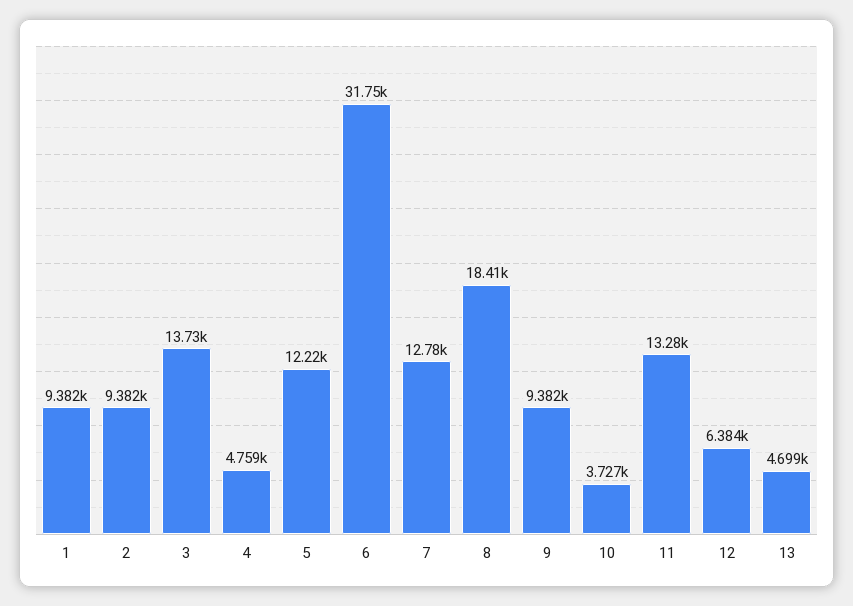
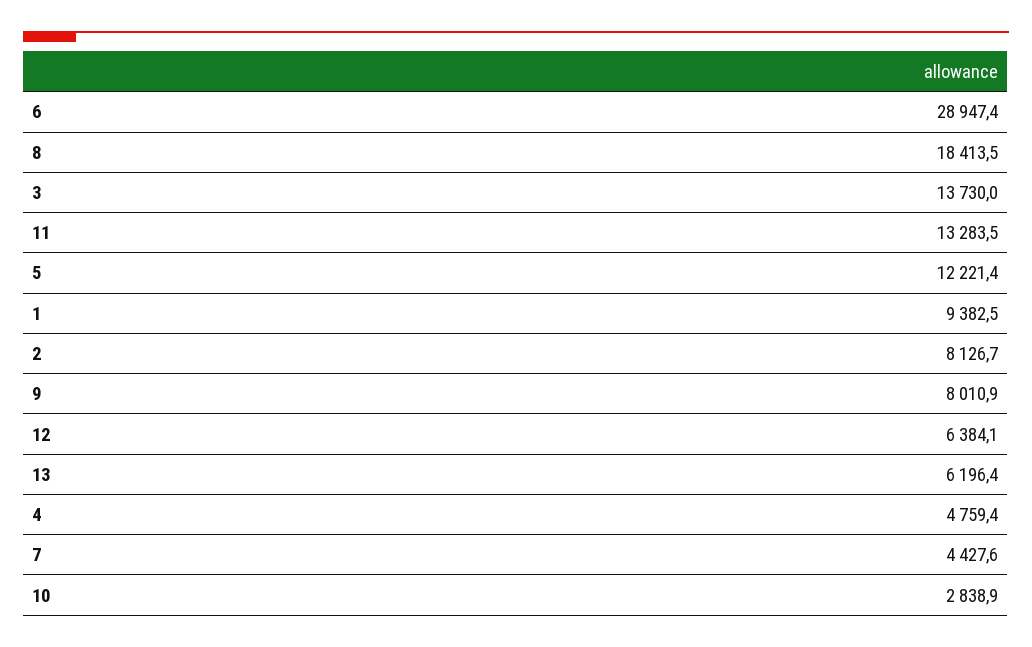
  {
    "1": 9382.5,
-   "2": 9382,
+   "2": 8126.7,
    "3": 13730,
    "4": 4759.4,
    "5": 12221.4,
-   "6": 31750,
+   "6": 28947.4,
-   "7": 12780,
+   "7": 4427.6,
    "8": 18413.5,
-   "9": 9382,
+   "9": 8010.9,
-   "10": 3727,
+   "10": 2838.9,
    "11": 13283.5,
    "12": 6384.1,
-   "13": 4699
+   "13": 6196.4
  }

